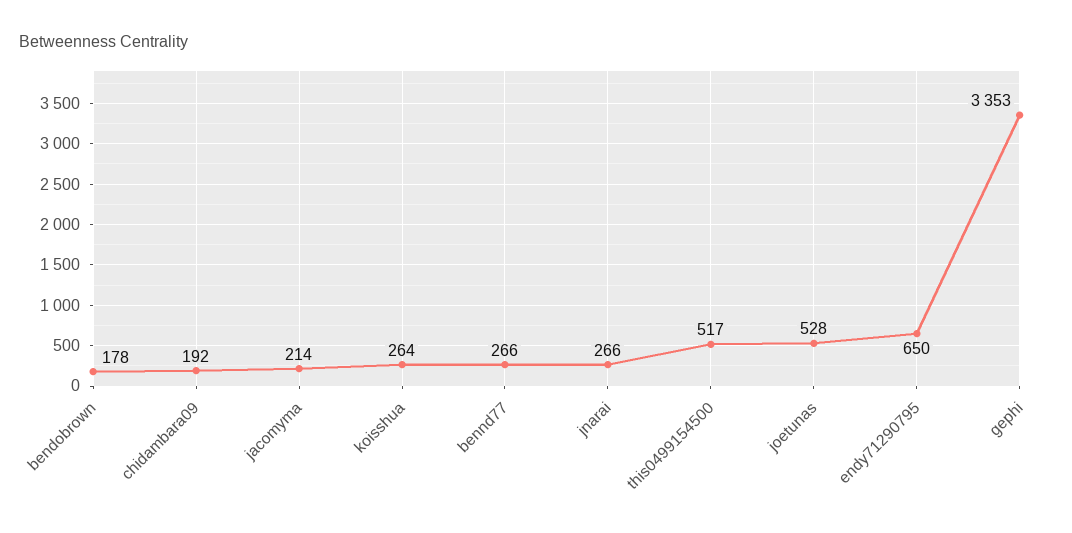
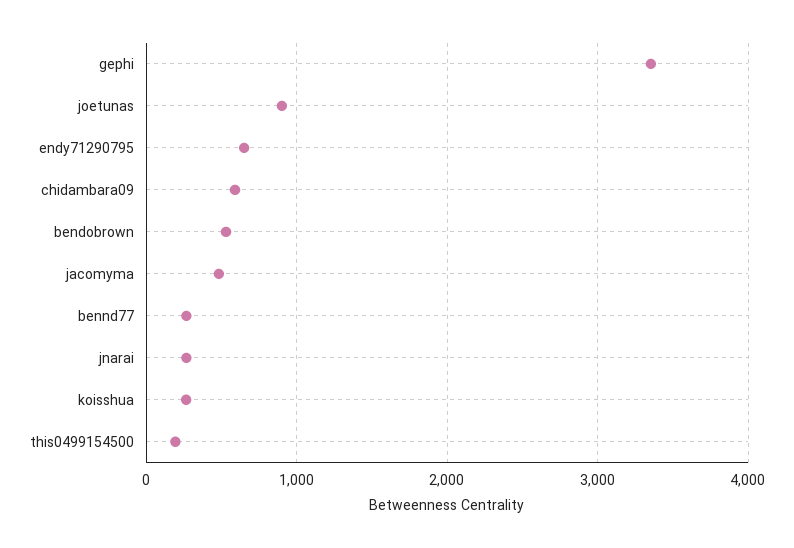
  {
-   "bendobrown": 178,
+   "bendobrown": 500,
-   "chidambara09": 192,
+   "chidambara09": 600,
-   "jacomyma": 214,
+   "jacomyma": 500,
    "koisshua": 264,
    "bennd77": 266,
    "jnarai": 266,
-   "this0499154500": 517,
+   "this0499154500": 200,
-   "joetunas": 528,
+   "joetunas": 900,
    "endy71290795": 650,
    "gephi": 3353
  }

